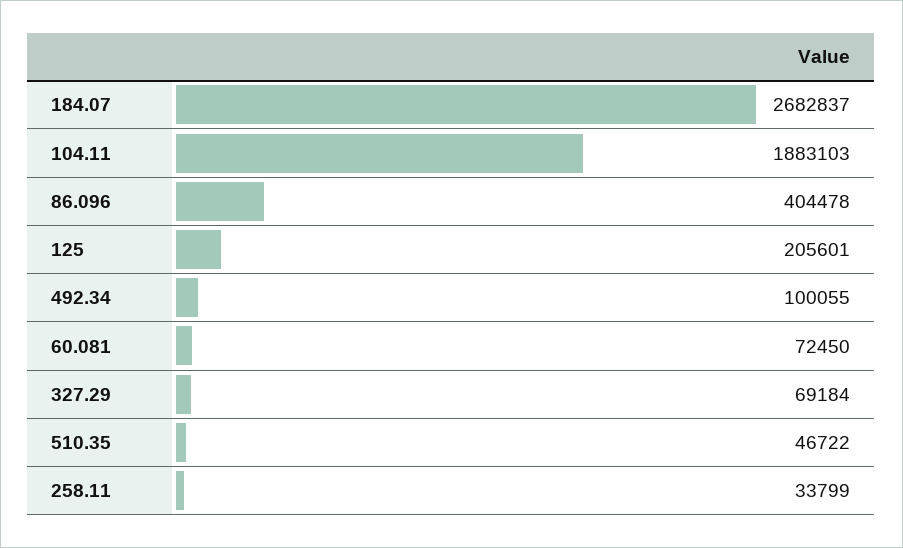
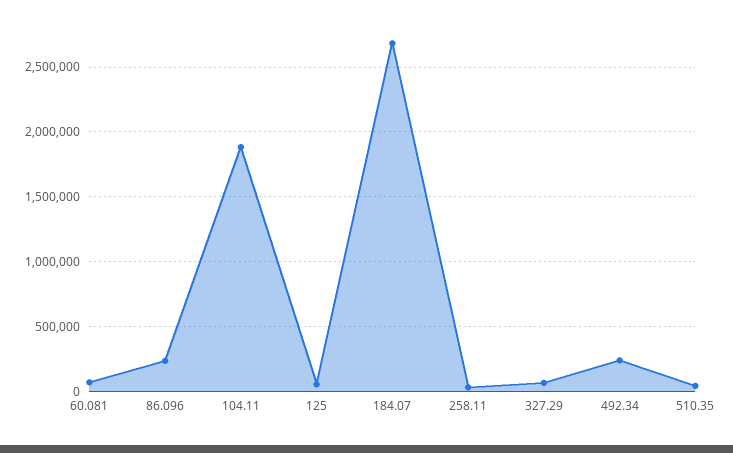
  {
    "184.07": 2682837,
    "104.11": 1883103,
-   "86.096": 404478,
+   "86.096": 250000,
-   "125": 205601,
+   "125": 50000,
-   "492.34": 100055,
+   "492.34": 250000,
    "60.081": 72450,
    "327.29": 69184,
    "510.35": 46722,
    "258.11": 33799
  }

